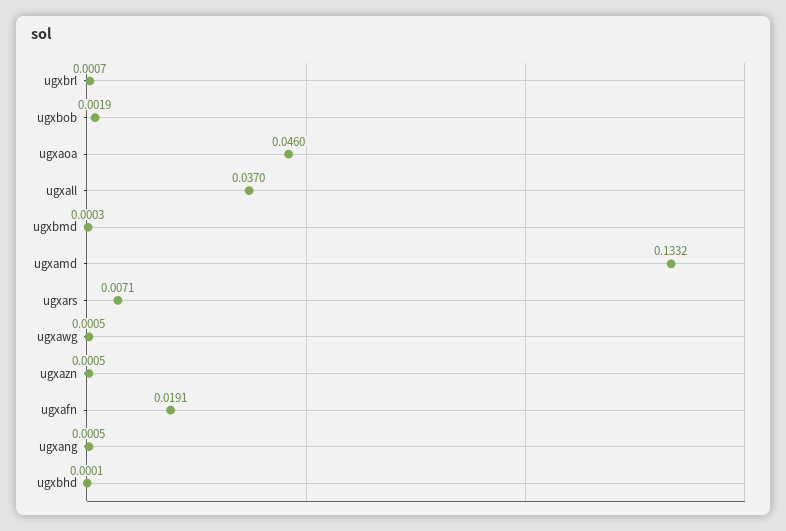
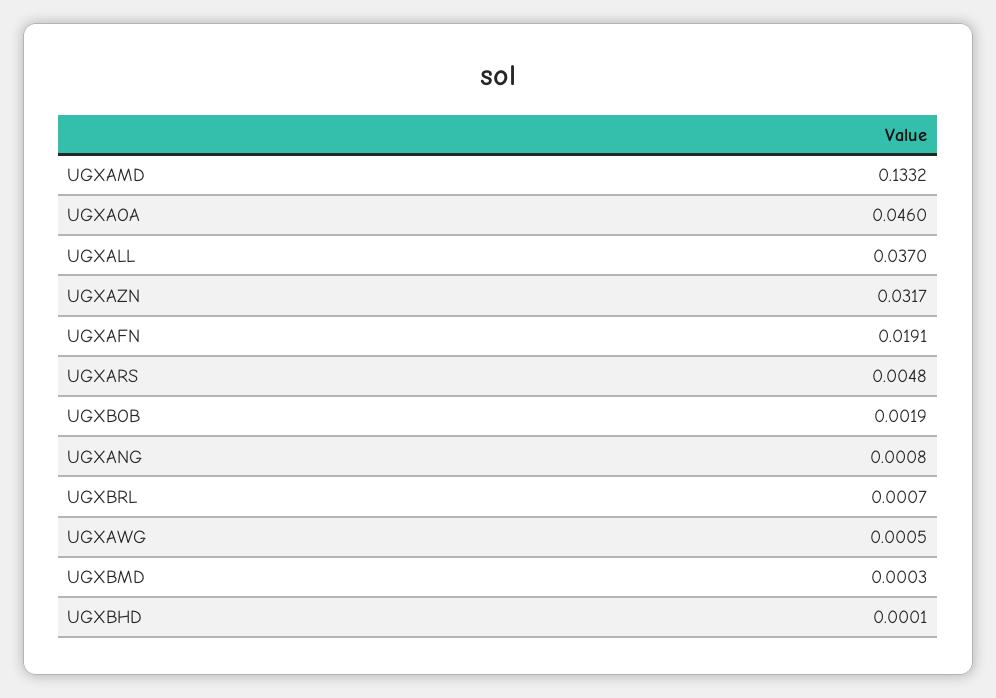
  {
    "ugxbrl": 0.0007,
    "ugxbob": 0.0019,
    "ugxaoa": 0.046,
    "ugxall": 0.037,
    "ugxbmd": 0.0003,
    "ugxamd": 0.1332,
-   "ugxars": 0.0071,
+   "ugxars": 0.0048,
    "ugxawg": 0.0005,
-   "ugxazn": 0.0005,
+   "ugxazn": 0.0317,
    "ugxafn": 0.0191,
-   "ugxang": 0.0005,
+   "ugxang": 0.0008,
    "ugxbhd": 0.0001
  }

